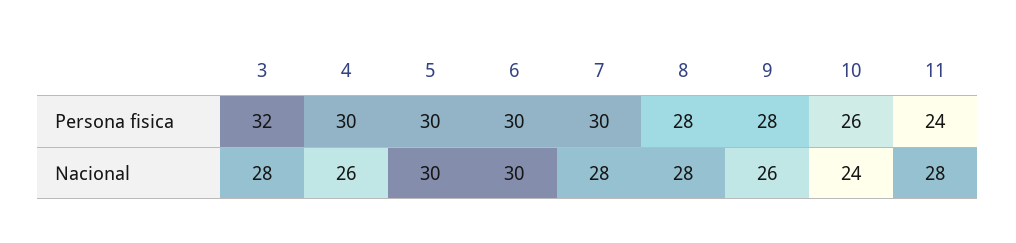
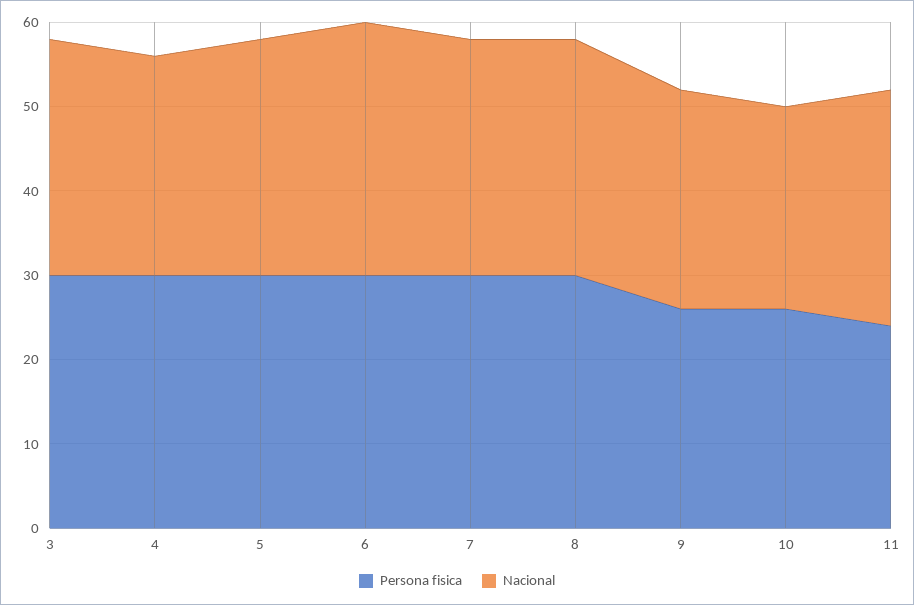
  {
    "Persona fisica": {
-     "3": 32,
+     "3": 30,
      "4": 30,
      "5": 30,
      "6": 30,
      "7": 30,
-     "8": 28,
+     "8": 30,
-     "9": 28,
+     "9": 26,
      "10": 26,
      "11": 24
    },
    "Nacional": {
      "3": 28,
      "4": 26,
-     "5": 30,
+     "5": 28,
      "6": 30,
      "7": 28,
      "8": 28,
      "9": 26,
      "10": 24,
      "11": 28
    }
  }

